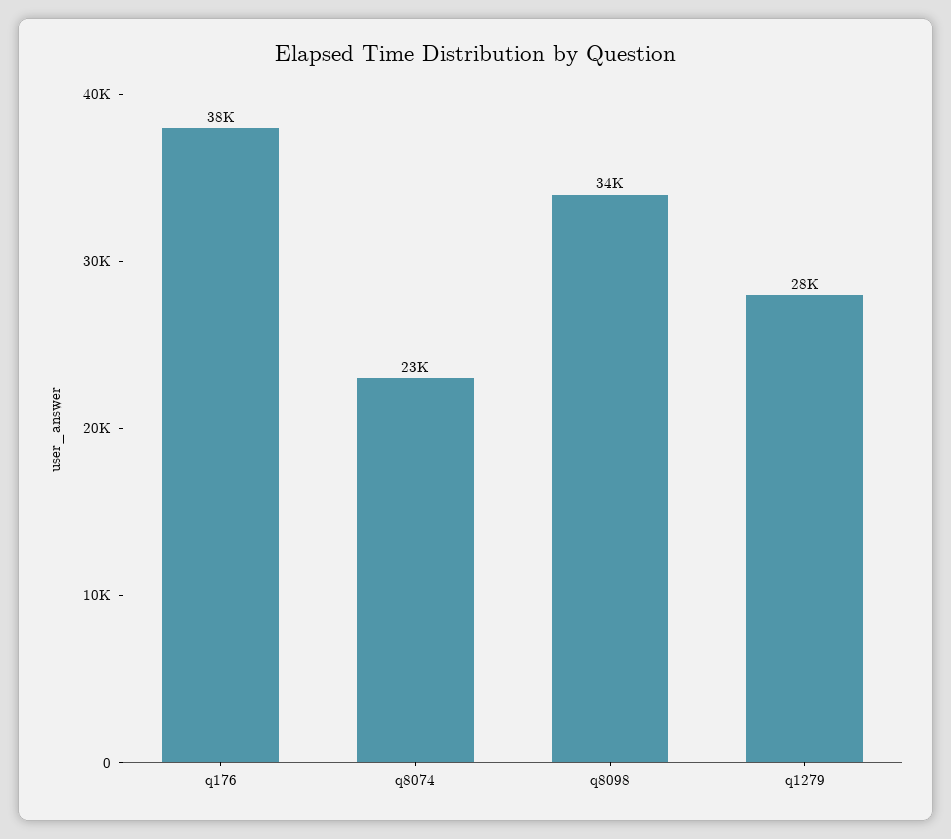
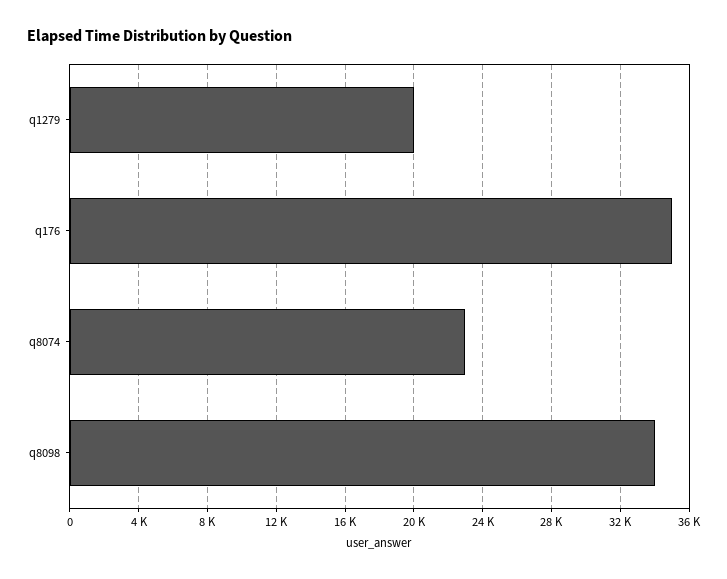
  {
-   "q176": 38000,
+   "q176": 35000,
    "q8074": 23000,
    "q8098": 34000,
-   "q1279": 28000
+   "q1279": 20000
  }

